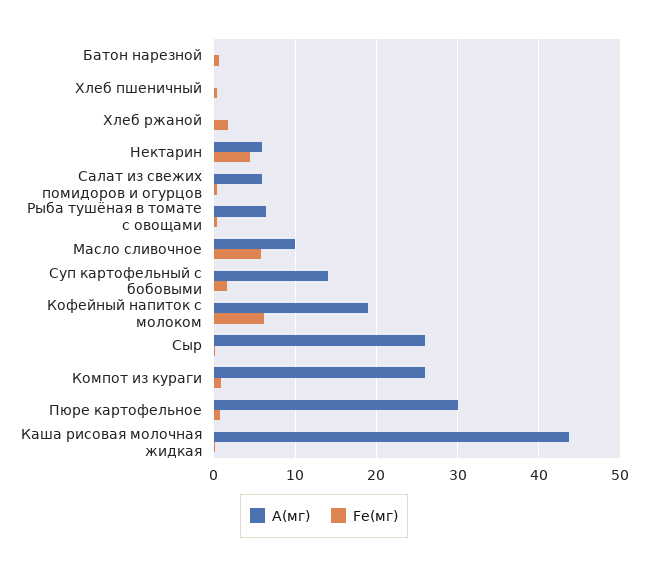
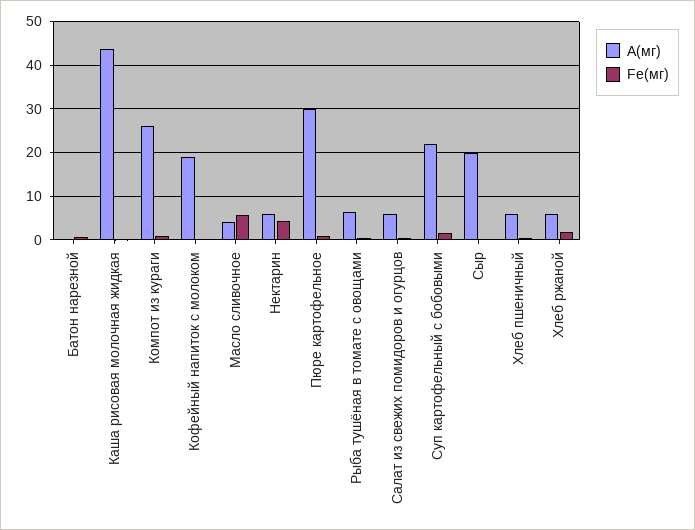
  {
    "A(мг)": {
      "Батон нарезной": 0,
-     "Хлеб пшеничный": 0,
+     "Хлеб пшеничный": 6,
-     "Хлеб ржаной": 0,
+     "Хлеб ржаной": 6,
      "Нектарин": 6,
      "Салат из свежих помидоров и огурцов": 6,
      "Рыба тушёная в томате с овощами": 6,
-     "Масло сливочное": 10,
+     "Масло сливочное": 4,
-     "Суп картофельный с бобовыми": 14,
+     "Суп картофельный с бобовыми": 22,
      "Кофейный напиток с молоком": 19,
-     "Сыр": 26,
+     "Сыр": 20,
      "Компот из кураги": 26,
      "Пюре картофельное": 30,
      "Каша рисовая молочная жидкая": 44
    },
    "Fe(мг)": {
      "Батон нарезной": 1,
      "Хлеб пшеничный": 0,
      "Хлеб ржаной": 2,
      "Нектарин": 4,
      "Салат из свежих помидоров и огурцов": 0,
      "Рыба тушёная в томате с овощами": 0,
      "Масло сливочное": 6,
      "Суп картофельный с бобовыми": 2,
-     "Кофейный напиток с молоком": 6,
+     "Кофейный напиток с молоком": 0,
      "Сыр": 0,
      "Компот из кураги": 1,
      "Пюре картофельное": 1,
      "Каша рисовая молочная жидкая": 0
    }
  }

